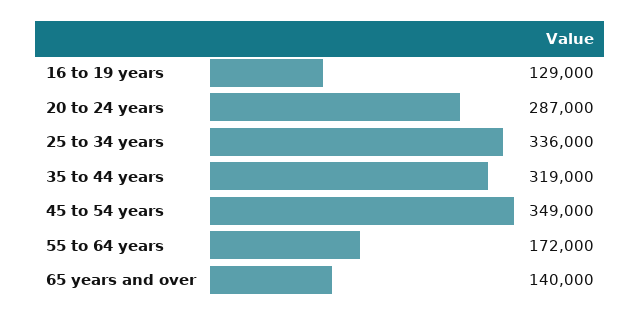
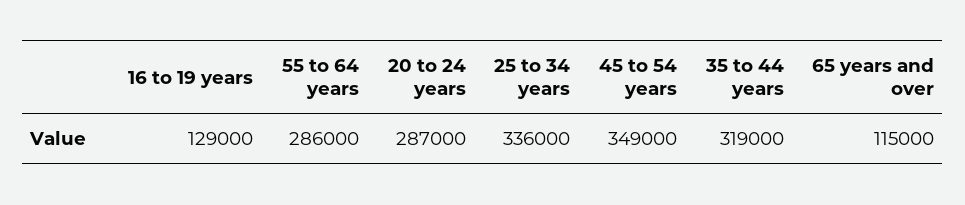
  {
    "16 to 19 years": 129000,
    "20 to 24 years": 287000,
    "25 to 34 years": 336000,
    "35 to 44 years": 319000,
    "45 to 54 years": 349000,
-   "55 to 64 years": 172000,
+   "55 to 64 years": 286000,
-   "65 years and over": 140000
+   "65 years and over": 115000
  }

